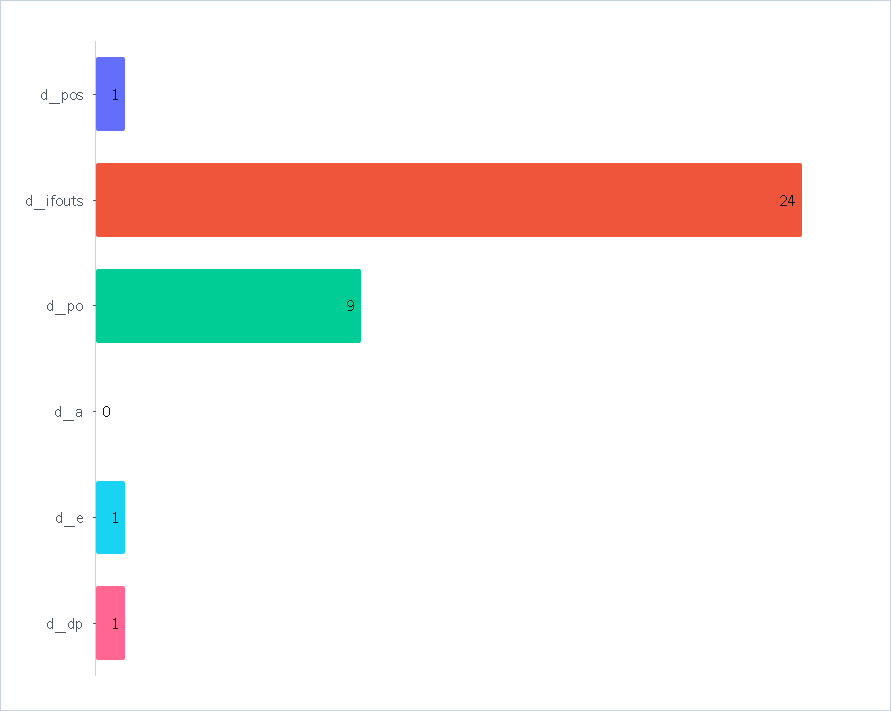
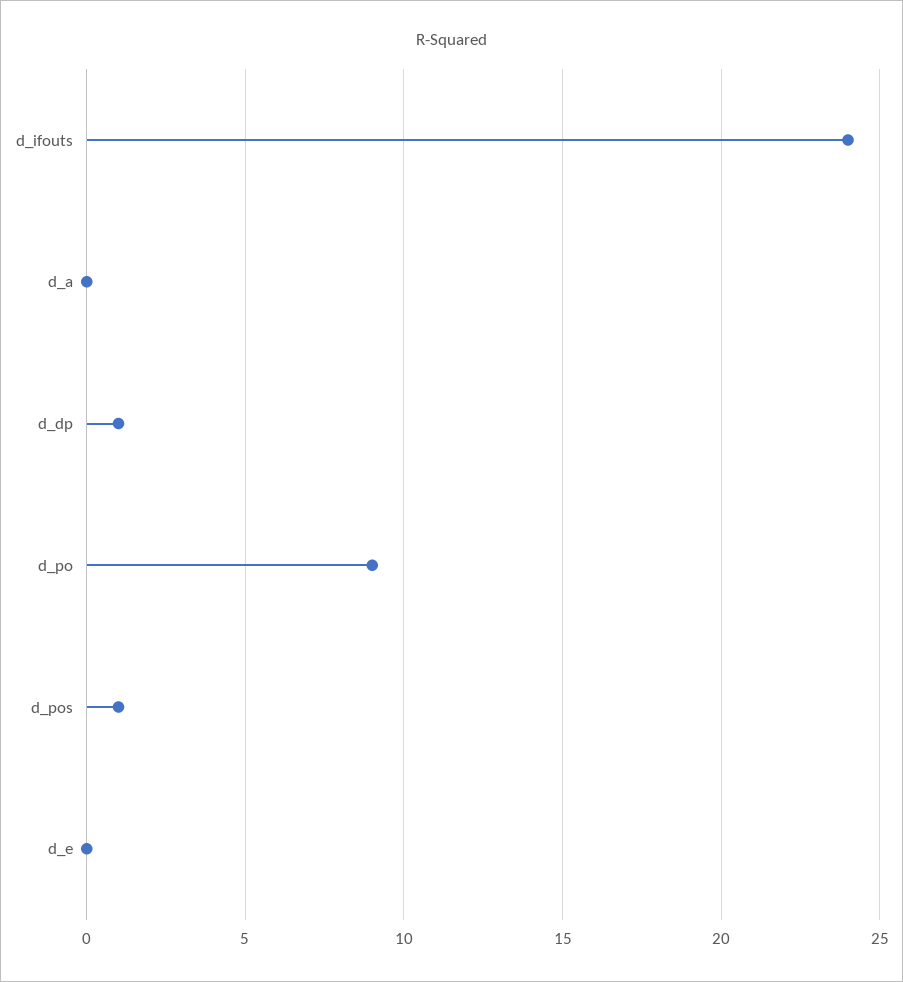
  {
    "d_pos": 1,
    "d_ifouts": 24,
    "d_po": 9,
    "d_a": 0,
-   "d_e": 1,
+   "d_e": 0,
    "d_dp": 1
  }

